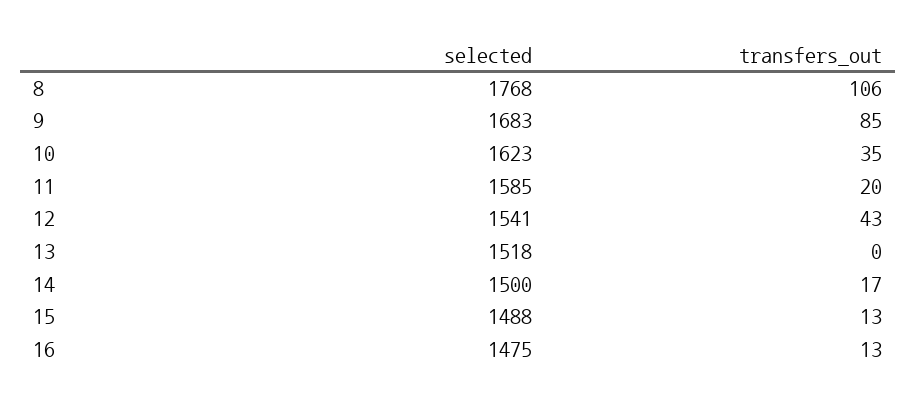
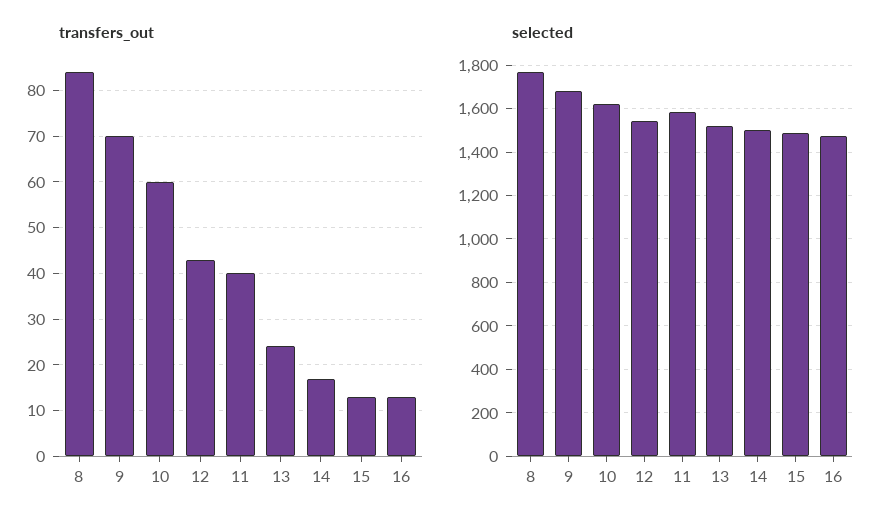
  {
    "selected": {
      "8": 1768,
      "9": 1683,
      "10": 1623,
      "11": 1585,
      "12": 1541,
      "13": 1518,
      "14": 1500,
      "15": 1488,
      "16": 1475
    },
    "transfers_out": {
-     "8": 106,
+     "8": 85,
-     "9": 85,
+     "9": 70,
-     "10": 35,
+     "10": 60,
-     "11": 20,
+     "11": 40,
      "12": 43,
-     "13": 0,
+     "13": 25,
      "14": 17,
      "15": 13,
      "16": 13
    }
  }

